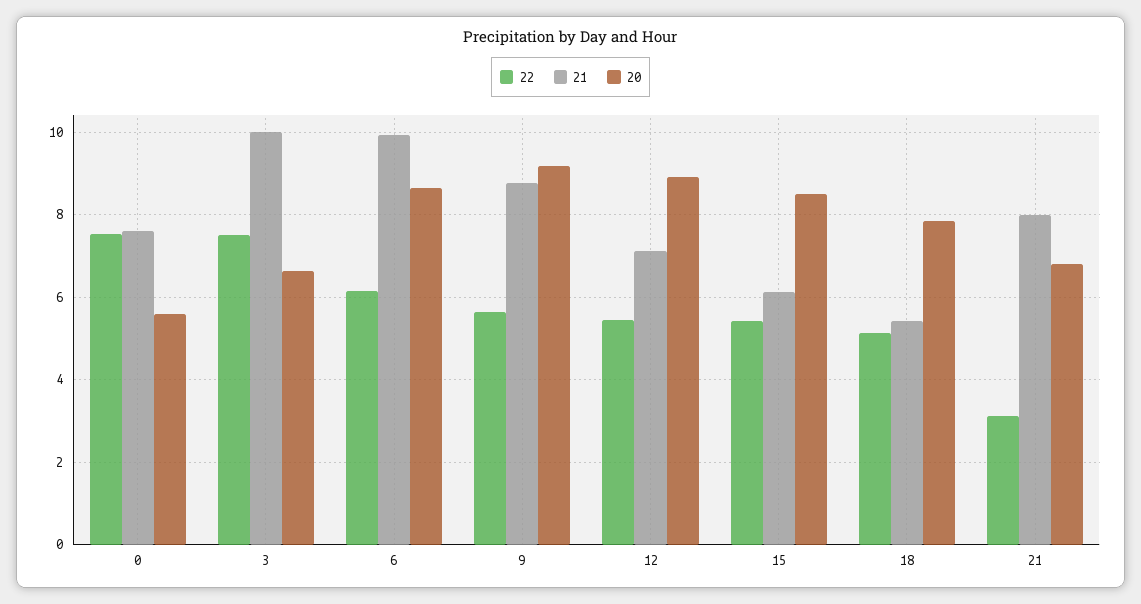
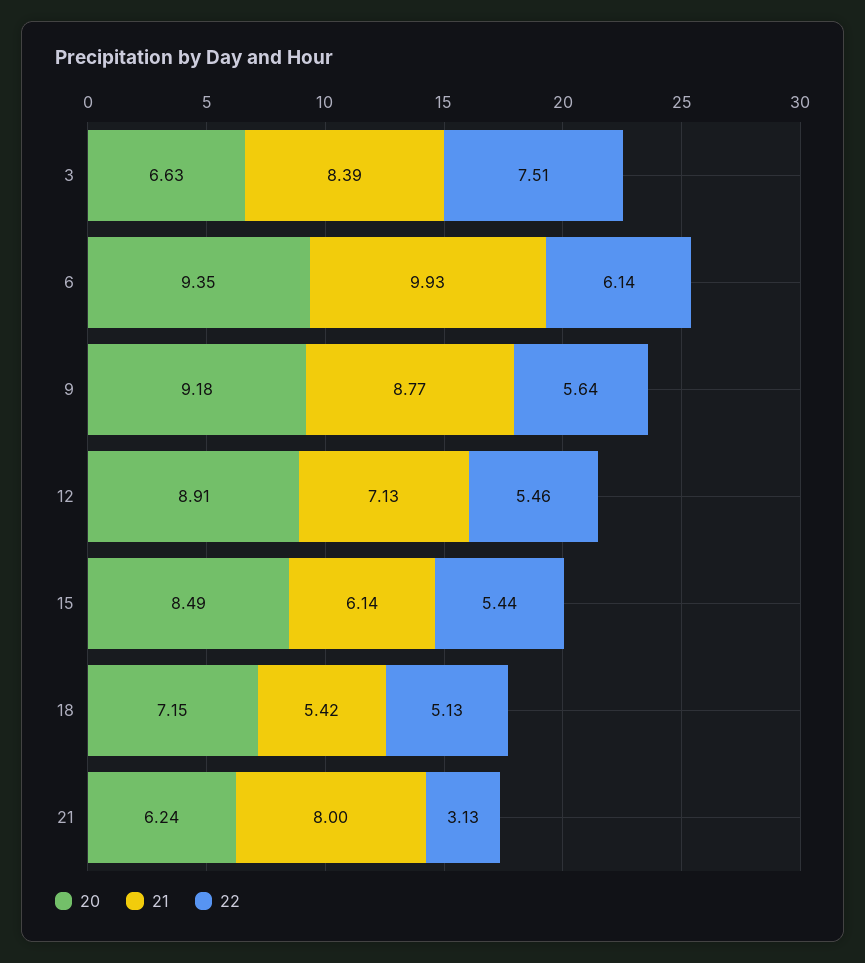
  {
    "22": {
-     "0": 7.6,
      "3": 7.51,
      "6": 6.14,
      "9": 5.64,
      "12": 5.46,
      "15": 5.44,
      "18": 5.13,
      "21": 3.13
    },
    "21": {
-     "0": 7.6,
-     "3": 10,
+     "3": 8.39,
      "6": 9.93,
      "9": 8.77,
      "12": 7.13,
      "15": 6.14,
      "18": 5.42,
      "21": 8
    },
    "20": {
-     "0": 5.6,
      "3": 6.63,
-     "6": 8.6,
+     "6": 9.35,
      "9": 9.18,
      "12": 8.91,
      "15": 8.49,
-     "18": 7.8,
+     "18": 7.15,
-     "21": 6.8
+     "21": 6.24
    }
  }

